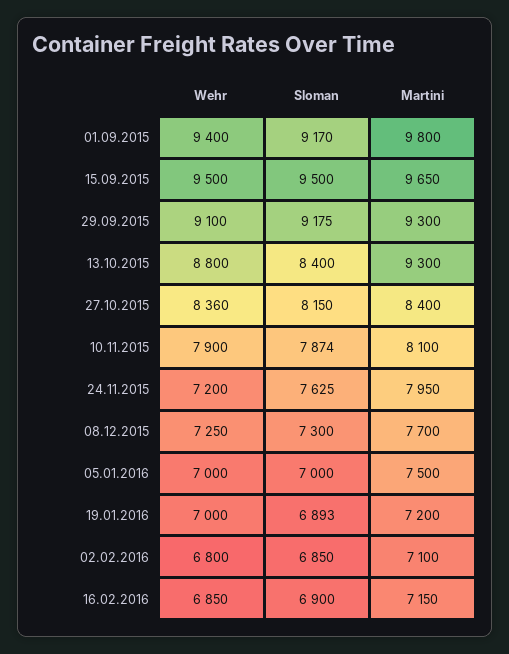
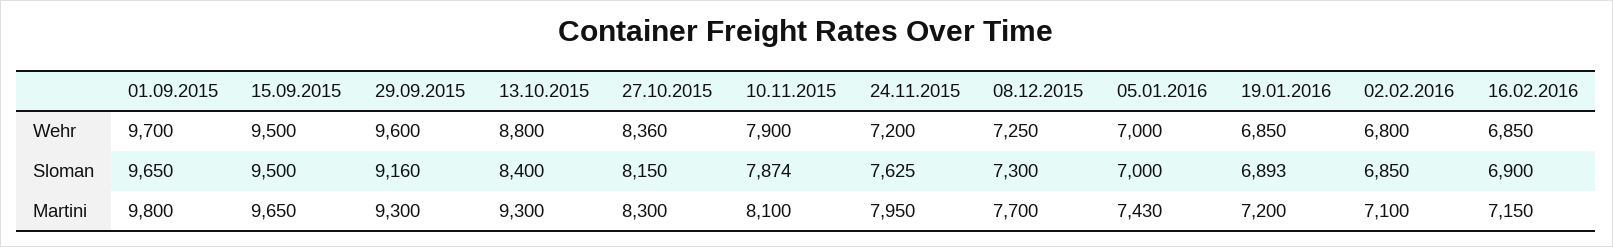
  {
    "Wehr": {
-     "01.09.2015": 9400,
+     "01.09.2015": 9700,
      "15.09.2015": 9500,
-     "29.09.2015": 9100,
+     "29.09.2015": 9600,
      "13.10.2015": 8800,
      "27.10.2015": 8360,
      "10.11.2015": 7900,
      "24.11.2015": 7200,
      "08.12.2015": 7250,
      "05.01.2016": 7000,
-     "19.01.2016": 7000,
+     "19.01.2016": 6850,
      "02.02.2016": 6800,
      "16.02.2016": 6850
    },
    "Sloman": {
-     "01.09.2015": 9170,
+     "01.09.2015": 9650,
      "15.09.2015": 9500,
-     "29.09.2015": 9175,
+     "29.09.2015": 9160,
      "13.10.2015": 8400,
      "27.10.2015": 8150,
      "10.11.2015": 7874,
      "24.11.2015": 7625,
      "08.12.2015": 7300,
      "05.01.2016": 7000,
      "19.01.2016": 6893,
      "02.02.2016": 6850,
      "16.02.2016": 6900
    },
    "Martini": {
      "01.09.2015": 9800,
      "15.09.2015": 9650,
      "29.09.2015": 9300,
      "13.10.2015": 9300,
-     "27.10.2015": 8400,
+     "27.10.2015": 8300,
      "10.11.2015": 8100,
      "24.11.2015": 7950,
      "08.12.2015": 7700,
-     "05.01.2016": 7500,
+     "05.01.2016": 7430,
      "19.01.2016": 7200,
      "02.02.2016": 7100,
      "16.02.2016": 7150
    }
  }

